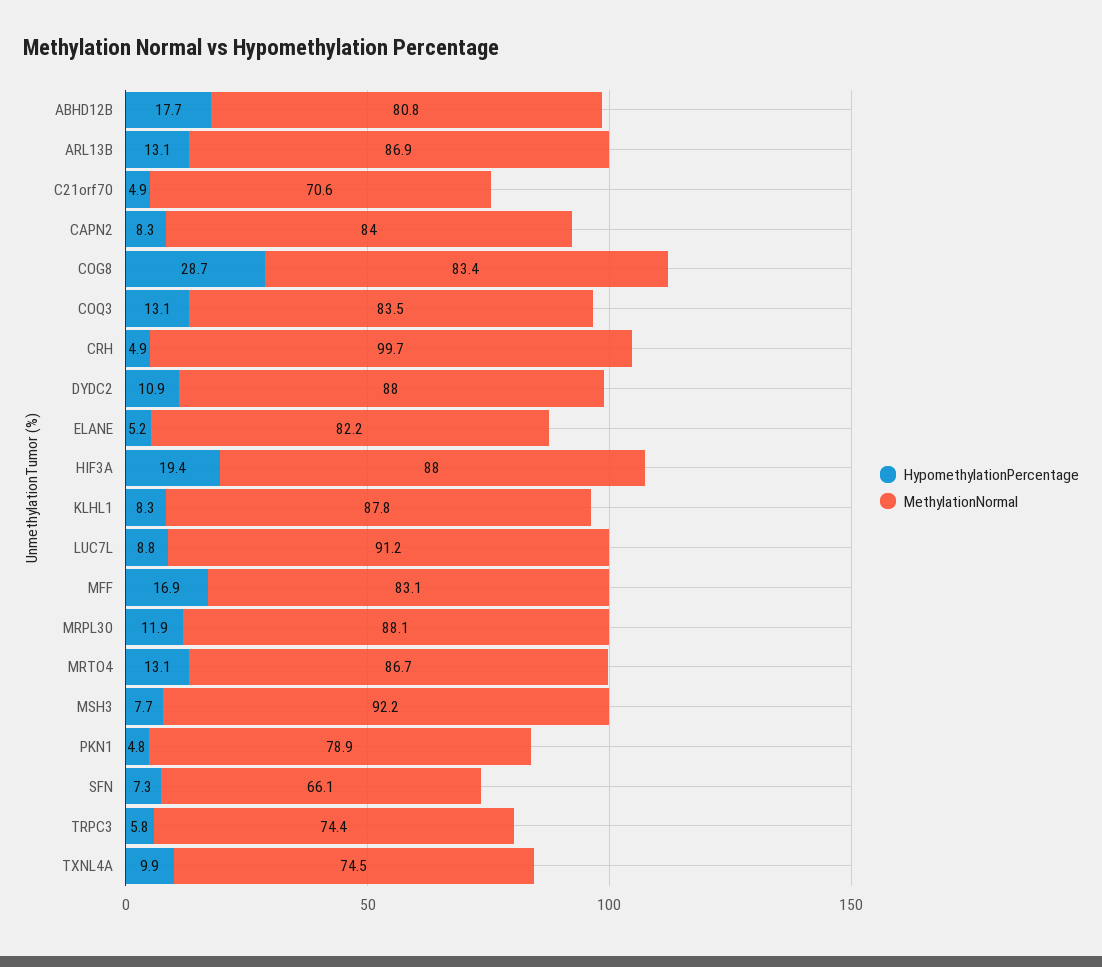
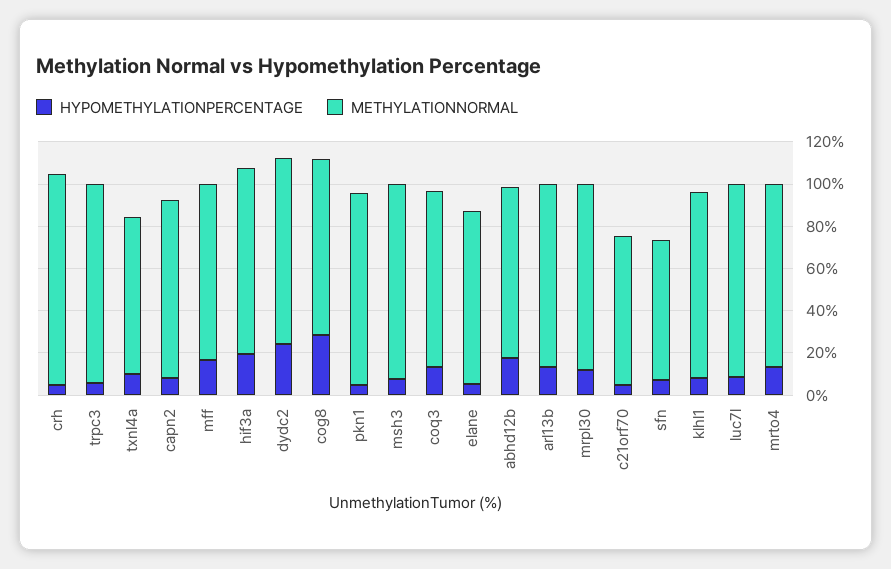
  {
    "HypomethylationPercentage": {
      "ABHD12B": 17.7,
      "ARL13B": 13.1,
      "C21orf70": 4.9,
      "CAPN2": 8.3,
      "COG8": 28.7,
      "COQ3": 13.1,
      "CRH": 4.9,
-     "DYDC2": 10.9,
+     "DYDC2": 25,
      "ELANE": 5.2,
      "HIF3A": 19.4,
      "KLHL1": 8.3,
      "LUC7L": 8.8,
      "MFF": 16.9,
      "MRPL30": 11.9,
      "MRTO4": 13.1,
      "MSH3": 7.7,
      "PKN1": 4.8,
      "SFN": 7.3,
      "TRPC3": 5.8,
      "TXNL4A": 9.9
    },
    "MethylationNormal": {
      "ABHD12B": 80.8,
      "ARL13B": 86.9,
      "C21orf70": 70.6,
      "CAPN2": 84,
      "COG8": 83.4,
      "COQ3": 83.5,
      "CRH": 99.7,
      "DYDC2": 88,
      "ELANE": 82.2,
      "HIF3A": 88,
      "KLHL1": 87.8,
      "LUC7L": 91.2,
      "MFF": 83.1,
      "MRPL30": 88.1,
      "MRTO4": 86.7,
      "MSH3": 92.2,
-     "PKN1": 78.9,
+     "PKN1": 90,
      "SFN": 66.1,
-     "TRPC3": 74.4,
+     "TRPC3": 95,
      "TXNL4A": 74.5
    }
  }

